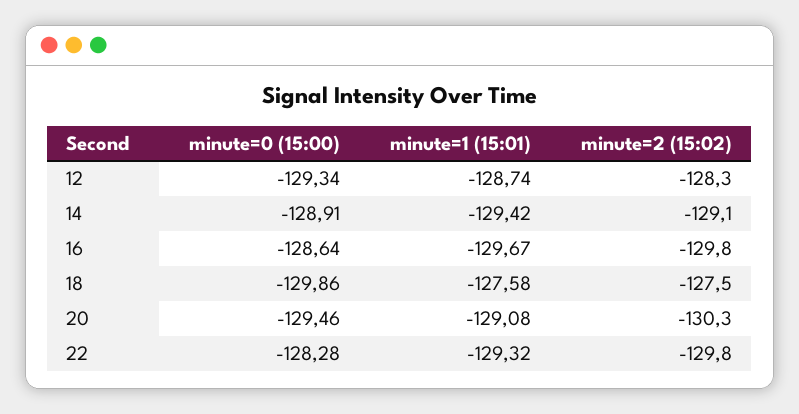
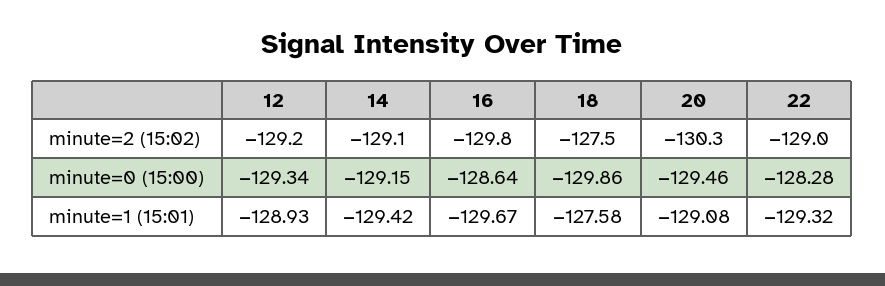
  {
    "minute=0 (15:00)": {
      "12": -129.34,
-     "14": -128.91,
+     "14": -129.15,
      "16": -128.64,
      "18": -129.86,
      "20": -129.46,
      "22": -128.28
    },
    "minute=1 (15:01)": {
-     "12": -128.74,
+     "12": -128.93,
      "14": -129.42,
      "16": -129.67,
      "18": -127.58,
      "20": -129.08,
      "22": -129.32
    },
    "minute=2 (15:02)": {
-     "12": -128.3,
+     "12": -129.2,
      "14": -129.1,
      "16": -129.8,
      "18": -127.5,
      "20": -130.3,
-     "22": -129.8
+     "22": -129
    }
  }

